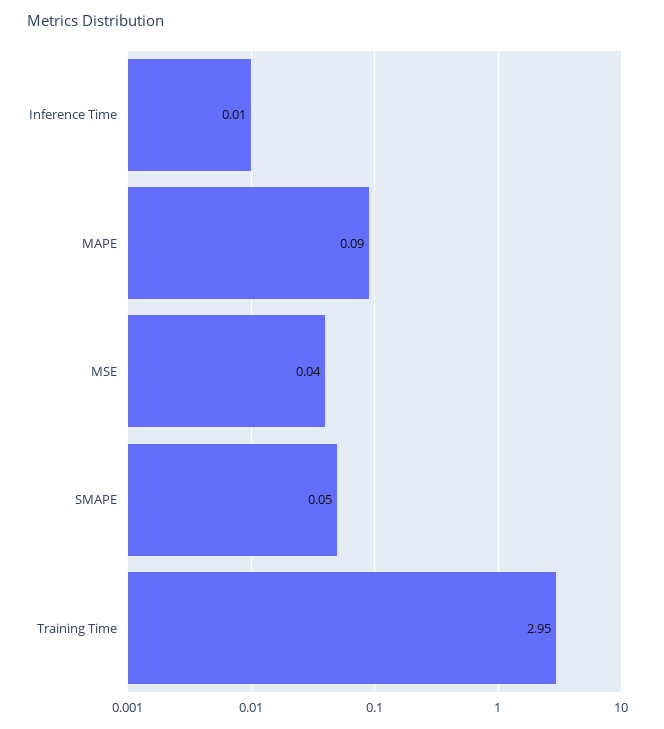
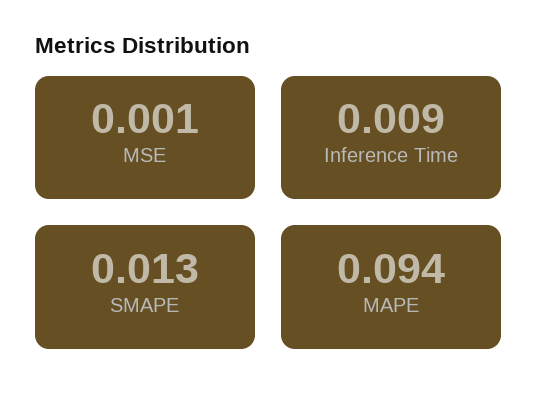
  {
    "Inference Time": 0.009,
    "MAPE": 0.094,
-   "MSE": 0.04,
+   "MSE": 0.001,
-   "SMAPE": 0.05,
+   "SMAPE": 0.013
-   "Training Time": 2.95
  }

